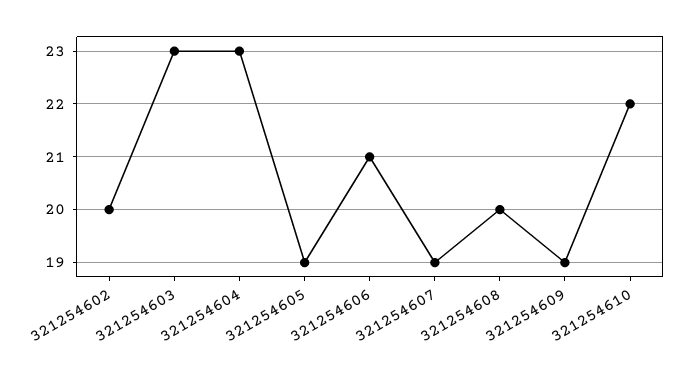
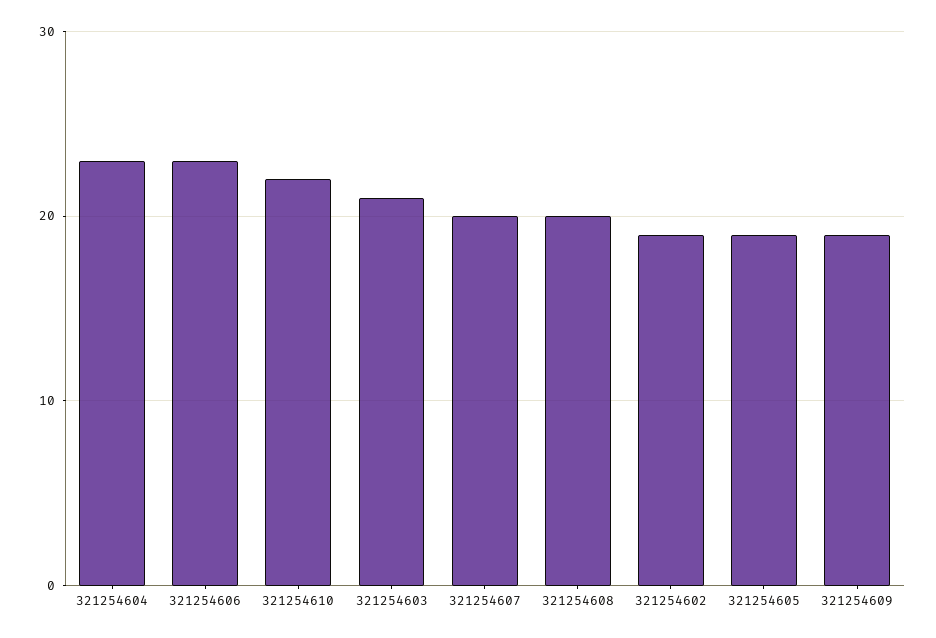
  {
-   "321254602": 20,
+   "321254602": 19,
-   "321254603": 23,
+   "321254603": 21,
    "321254604": 23,
    "321254605": 19,
-   "321254606": 21,
+   "321254606": 23,
-   "321254607": 19,
+   "321254607": 20,
    "321254608": 20,
    "321254609": 19,
    "321254610": 22
  }

